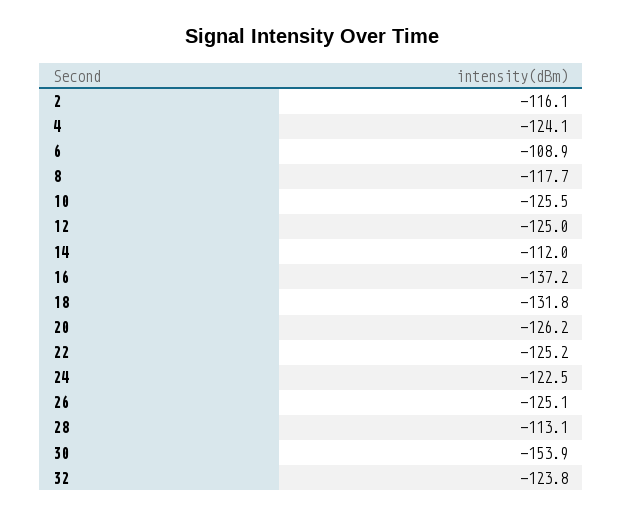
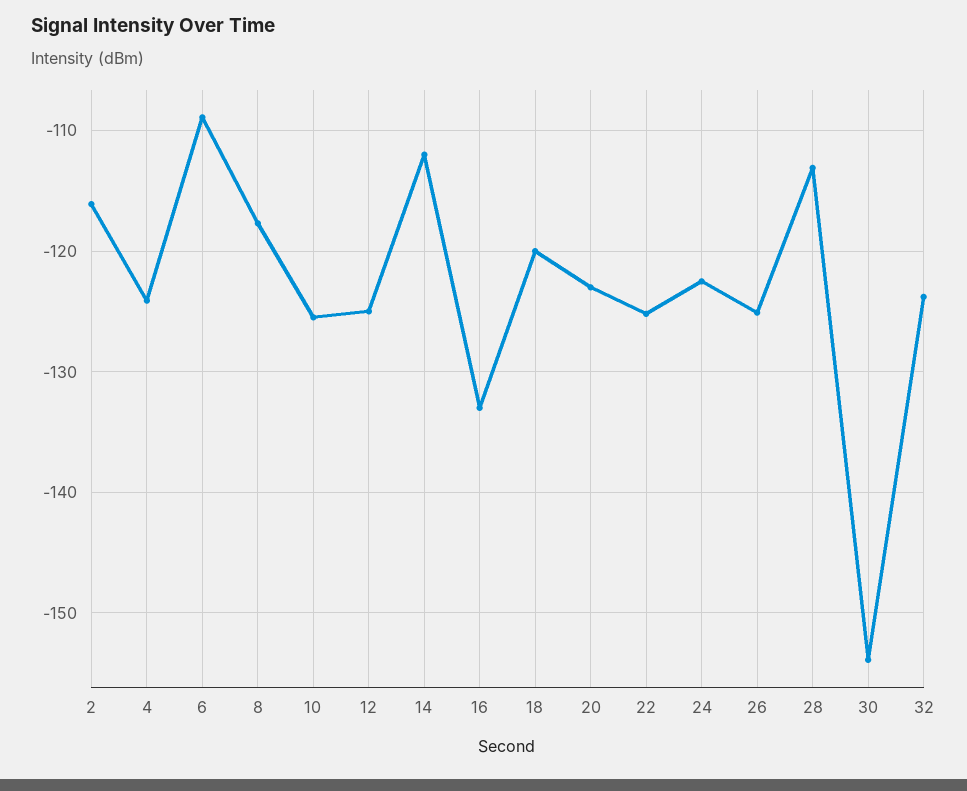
  {
    "2": -116.1,
    "4": -124.1,
    "6": -108.9,
    "8": -117.7,
    "10": -125.5,
    "12": -125,
    "14": -112,
-   "16": -137.2,
+   "16": -133,
-   "18": -131.8,
+   "18": -120,
-   "20": -126.2,
+   "20": -123,
    "22": -125.2,
    "24": -122.5,
    "26": -125.1,
    "28": -113.1,
    "30": -153.9,
    "32": -123.8
  }

